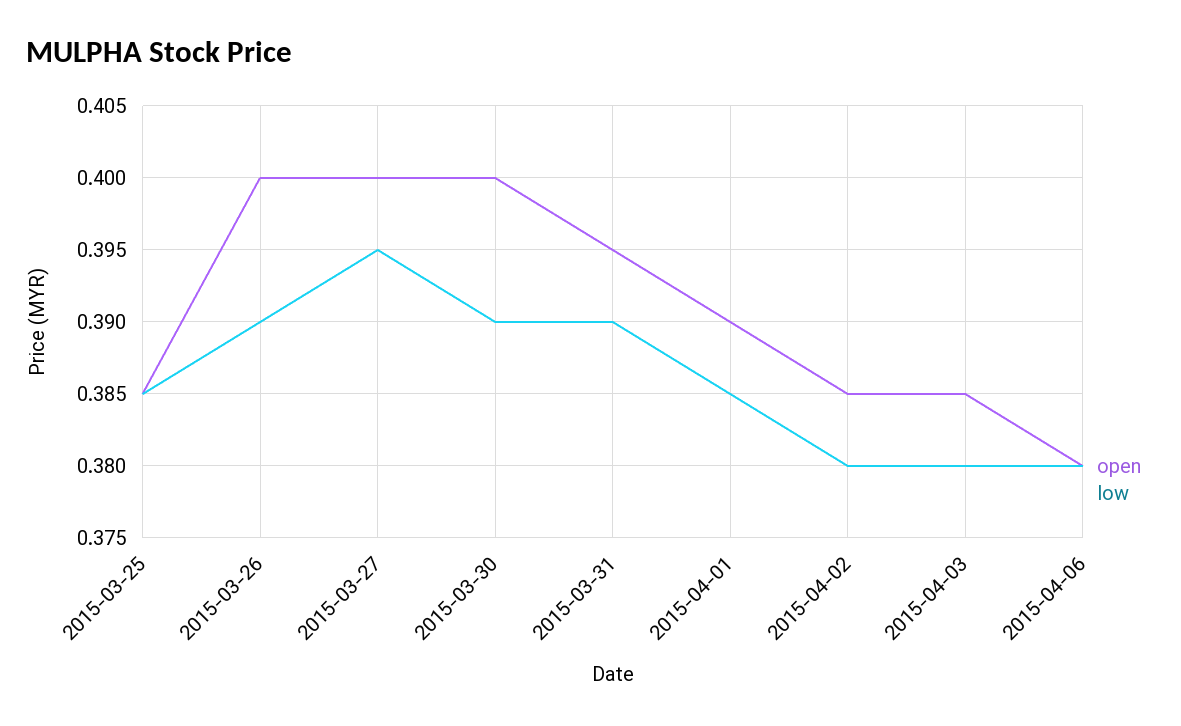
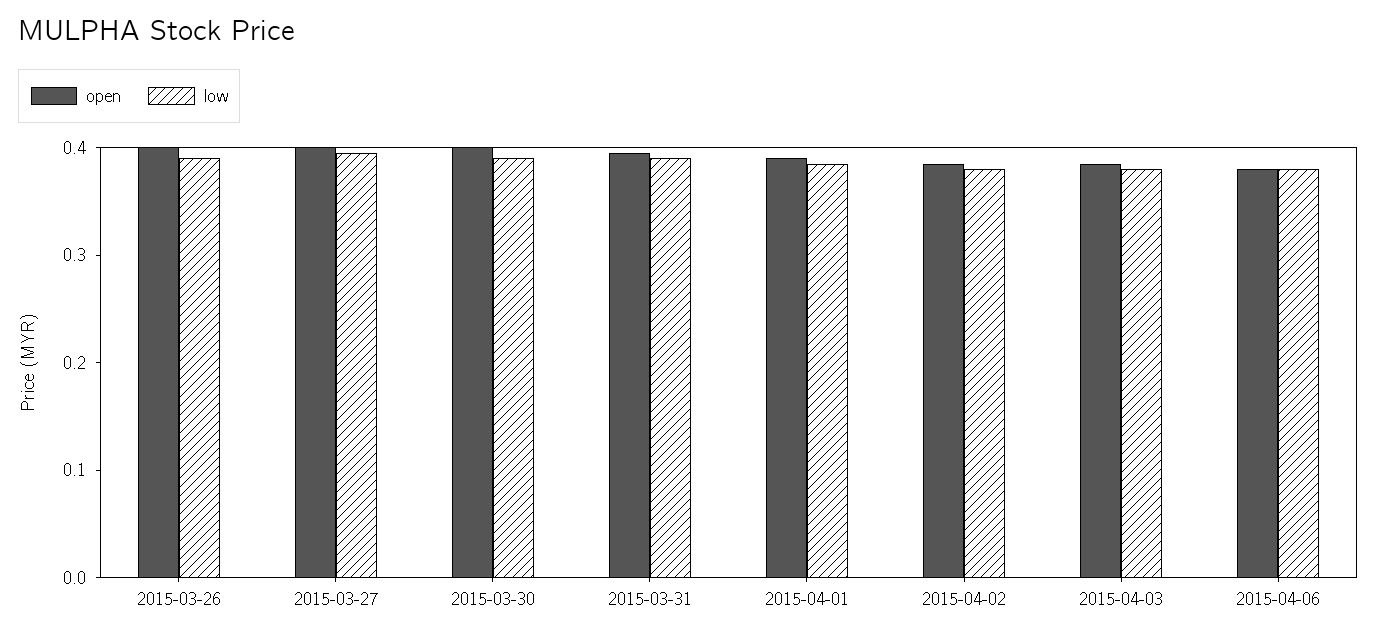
  {
    "open": {
-     "2015-03-25": 0.385,
      "2015-03-26": 0.4,
      "2015-03-27": 0.4,
      "2015-03-30": 0.4,
      "2015-03-31": 0.395,
      "2015-04-01": 0.39,
      "2015-04-02": 0.385,
      "2015-04-03": 0.385,
      "2015-04-06": 0.38
    },
    "low": {
-     "2015-03-25": 0.385,
      "2015-03-26": 0.39,
      "2015-03-27": 0.395,
      "2015-03-30": 0.39,
      "2015-03-31": 0.39,
      "2015-04-01": 0.385,
      "2015-04-02": 0.38,
      "2015-04-03": 0.38,
      "2015-04-06": 0.38
    }
  }

